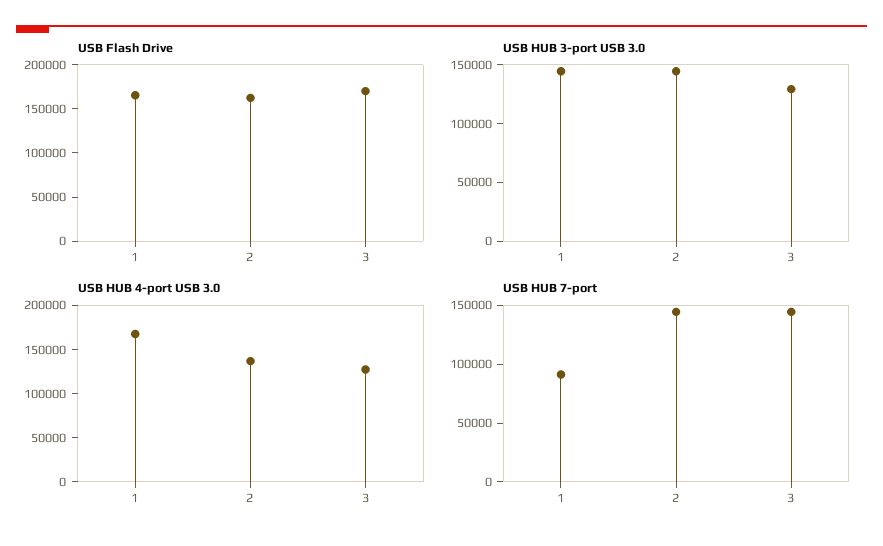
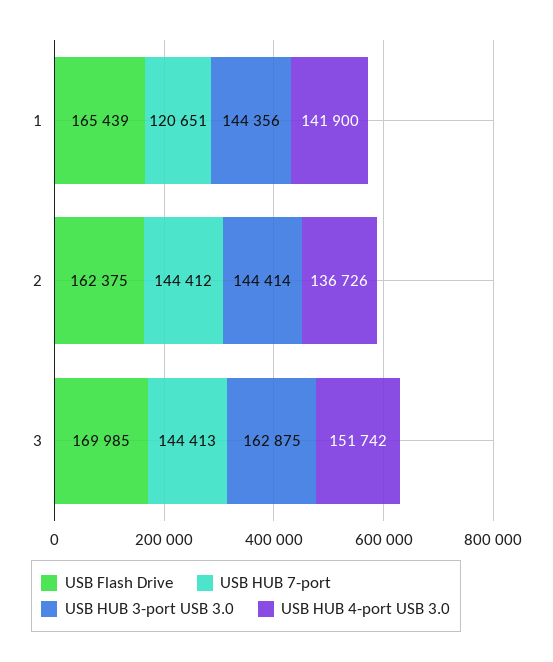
  {
    "USB Flash Drive": {
      "1": 165439,
      "2": 162375,
      "3": 169985
    },
    "USB HUB 3-port USB 3.0": {
      "1": 144356,
      "2": 144414,
-     "3": 130000
+     "3": 162875
    },
    "USB HUB 4-port USB 3.0": {
-     "1": 170000,
+     "1": 141900,
      "2": 136726,
-     "3": 130000
+     "3": 151742
    },
    "USB HUB 7-port": {
-     "1": 90000,
+     "1": 120651,
      "2": 144412,
      "3": 144413
    }
  }

